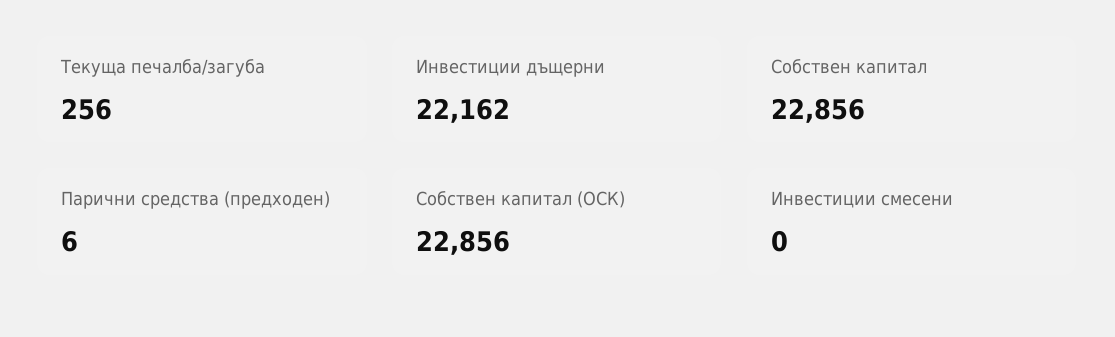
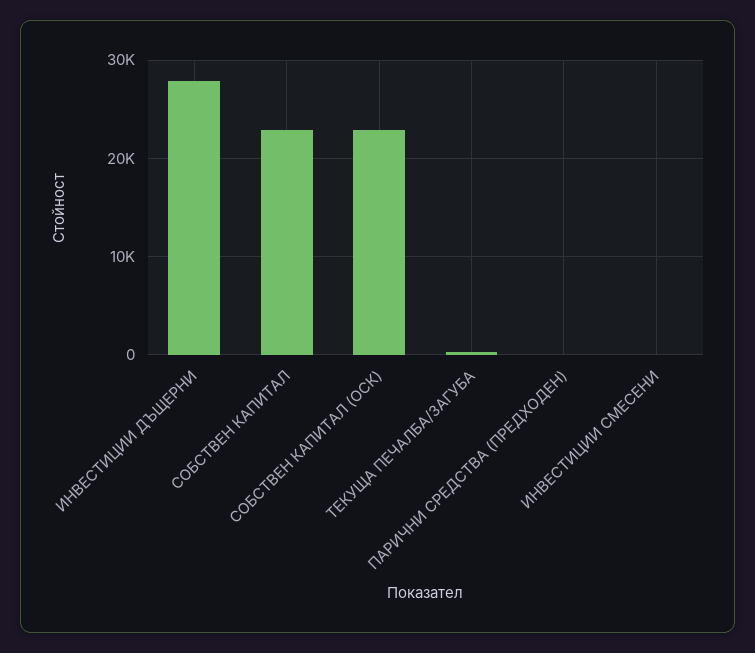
  {
    "Текуща печалба/загуба": 256,
-   "Инвестиции дъщерни": 22162,
+   "Инвестиции дъщерни": 28000,
    "Собствен капитал": 22856,
    "Парични средства (предходен)": 6,
    "Собствен капитал (ОСК)": 22856,
    "Инвестиции смесени": 0
  }

